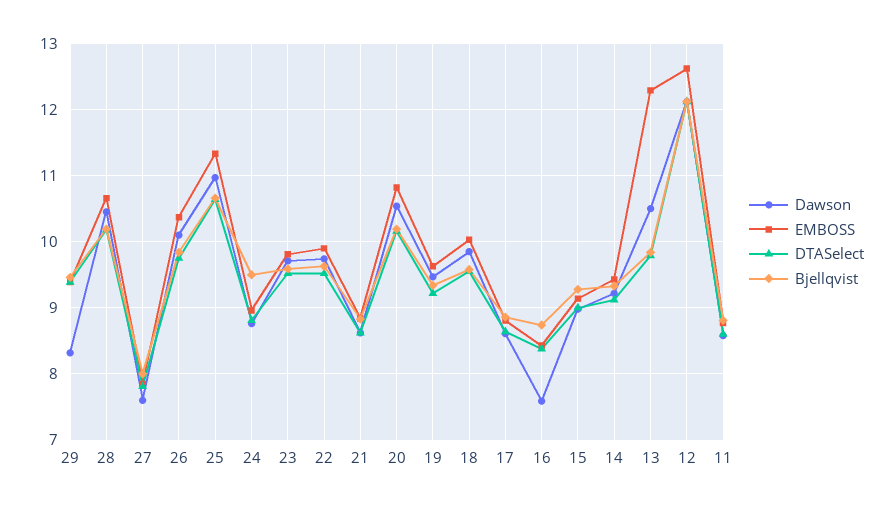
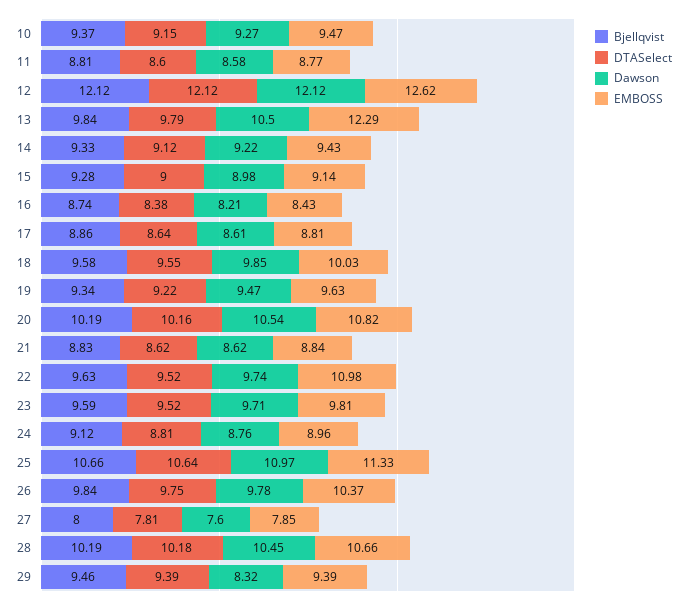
  {
    "Dawson": {
      "29": 8.32,
      "28": 10.45,
      "27": 7.6,
-     "26": 10.1,
+     "26": 9.78,
      "25": 10.97,
      "24": 8.76,
      "23": 9.71,
      "22": 9.74,
      "21": 8.62,
      "20": 10.54,
      "19": 9.47,
      "18": 9.85,
      "17": 8.61,
-     "16": 7.6,
+     "16": 8.21,
      "15": 8.98,
      "14": 9.22,
      "13": 10.5,
      "12": 12.12,
-     "11": 8.58
+     "11": 8.58,
+     "10": 9.27
    },
    "EMBOSS": {
      "29": 9.39,
      "28": 10.66,
      "27": 7.85,
      "26": 10.37,
      "25": 11.33,
      "24": 8.96,
      "23": 9.81,
-     "22": 9.9,
+     "22": 10.98,
      "21": 8.84,
      "20": 10.82,
      "19": 9.63,
      "18": 10.03,
      "17": 8.81,
      "16": 8.43,
      "15": 9.14,
      "14": 9.43,
      "13": 12.29,
      "12": 12.62,
-     "11": 8.77
+     "11": 8.77,
+     "10": 9.47
    },
    "DTASelect": {
      "29": 9.39,
      "28": 10.18,
      "27": 7.81,
      "26": 9.75,
      "25": 10.64,
      "24": 8.81,
      "23": 9.52,
      "22": 9.52,
      "21": 8.62,
      "20": 10.16,
      "19": 9.22,
      "18": 9.55,
      "17": 8.64,
      "16": 8.38,
      "15": 9,
      "14": 9.12,
      "13": 9.79,
      "12": 12.12,
-     "11": 8.6
+     "11": 8.6,
+     "10": 9.15
    },
    "Bjellqvist": {
      "29": 9.46,
      "28": 10.19,
      "27": 8,
      "26": 9.84,
      "25": 10.66,
-     "24": 9.5,
+     "24": 9.12,
      "23": 9.59,
      "22": 9.63,
      "21": 8.83,
      "20": 10.19,
      "19": 9.34,
      "18": 9.58,
      "17": 8.86,
      "16": 8.74,
      "15": 9.28,
      "14": 9.33,
      "13": 9.84,
      "12": 12.12,
-     "11": 8.81
+     "11": 8.81,
+     "10": 9.37
    }
  }

